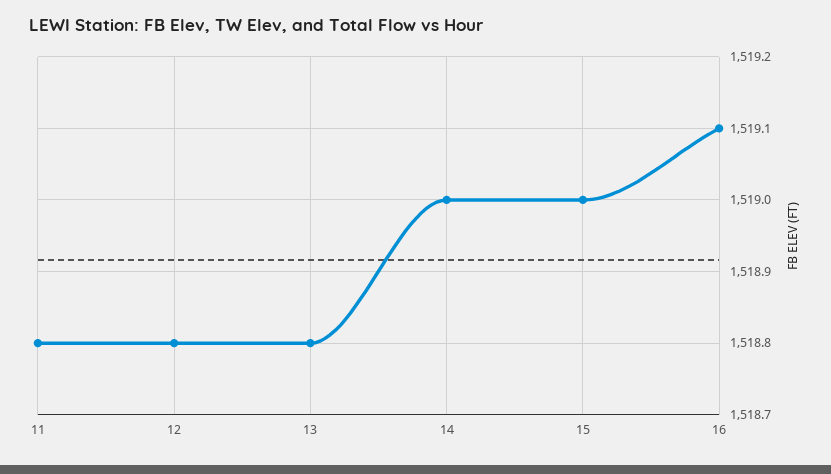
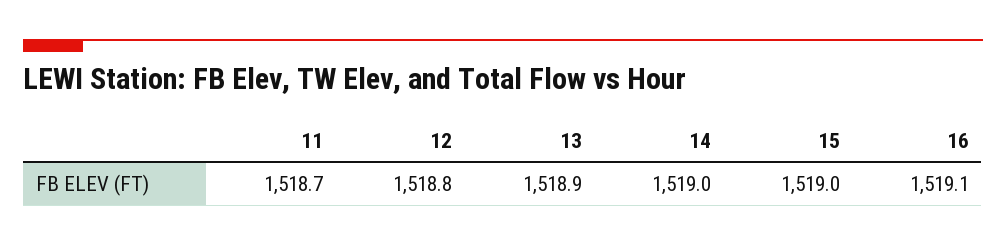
  {
-   "11": 1518.8,
+   "11": 1518.7,
    "12": 1518.8,
-   "13": 1518.8,
+   "13": 1518.9,
    "14": 1519,
    "15": 1519,
    "16": 1519.1
  }

